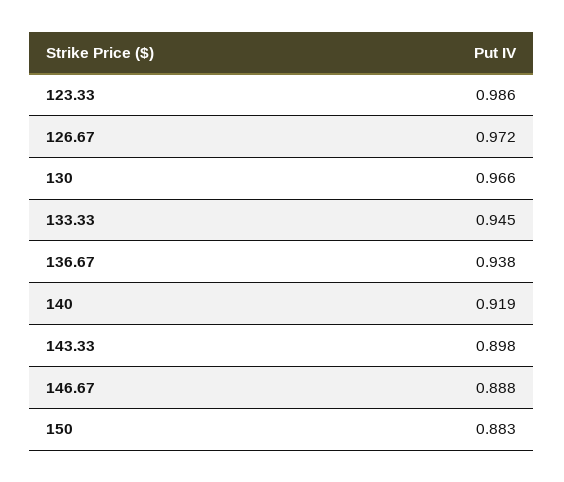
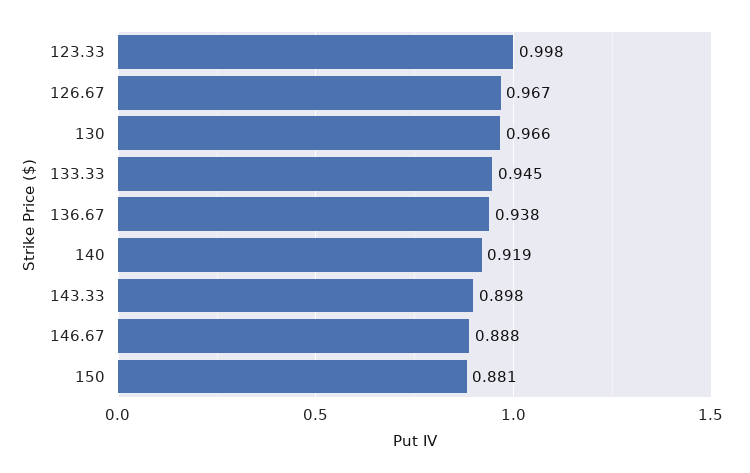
  {
-   "123.33": 0.986,
+   "123.33": 0.998,
-   "126.67": 0.972,
+   "126.67": 0.967,
    "130": 0.966,
    "133.33": 0.945,
    "136.67": 0.938,
    "140": 0.919,
    "143.33": 0.898,
    "146.67": 0.888,
-   "150": 0.883
+   "150": 0.881
  }

